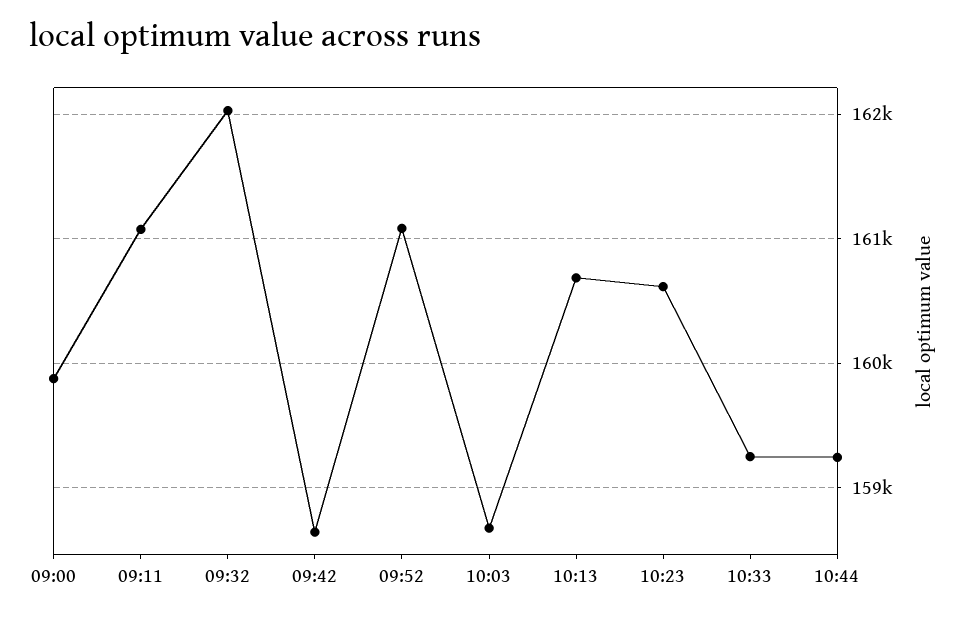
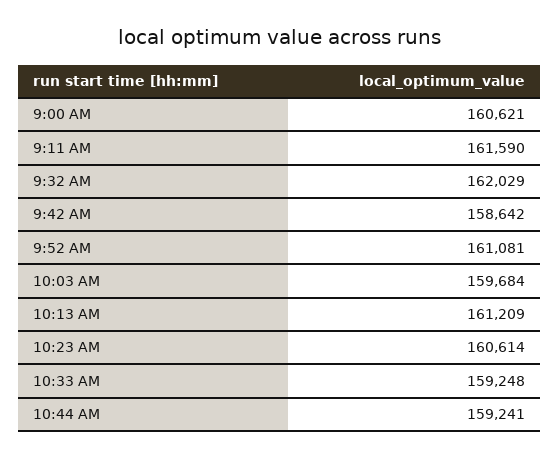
  {
-   "09:00": 159900,
+   "09:00": 160621,
-   "09:11": 161100,
+   "09:11": 161590,
    "09:32": 162029,
    "09:42": 158642,
    "09:52": 161081,
-   "10:03": 158700,
+   "10:03": 159684,
-   "10:13": 160700,
+   "10:13": 161209,
    "10:23": 160614,
    "10:33": 159248,
    "10:44": 159241
  }

